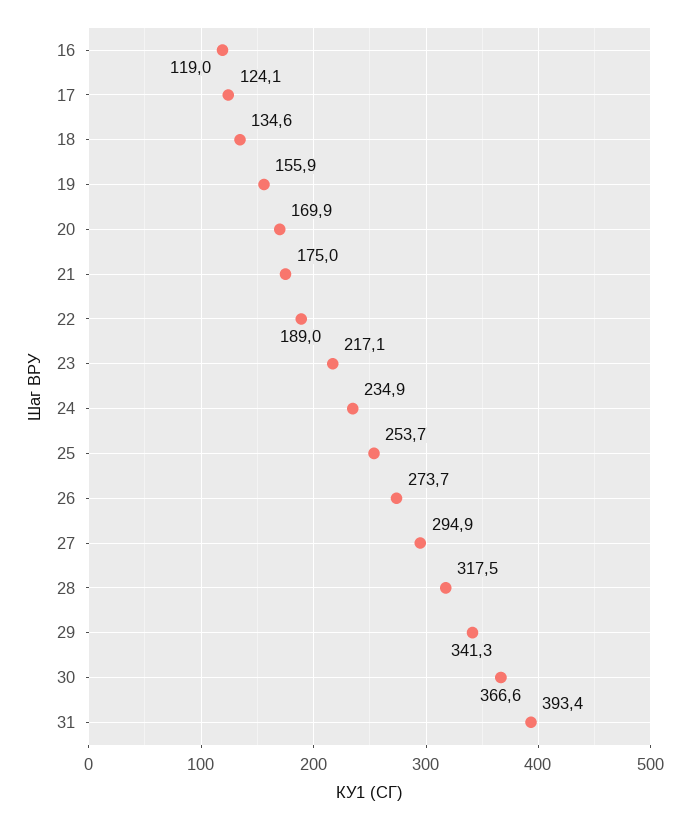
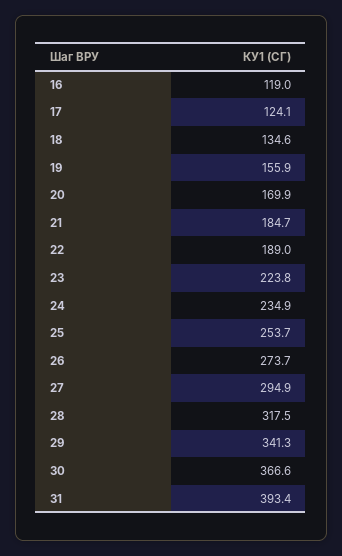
  {
    "16": 119,
    "17": 124.1,
    "18": 134.6,
    "19": 155.9,
    "20": 169.9,
-   "21": 175,
+   "21": 184.7,
    "22": 189,
-   "23": 217.1,
+   "23": 223.8,
    "24": 234.9,
    "25": 253.7,
    "26": 273.7,
    "27": 294.9,
    "28": 317.5,
    "29": 341.3,
    "30": 366.6,
    "31": 393.4
  }

